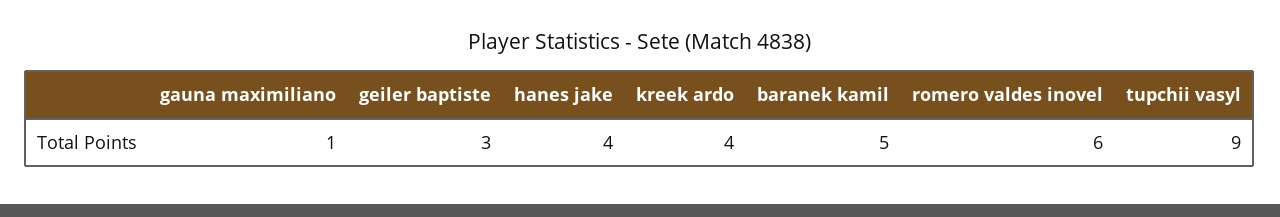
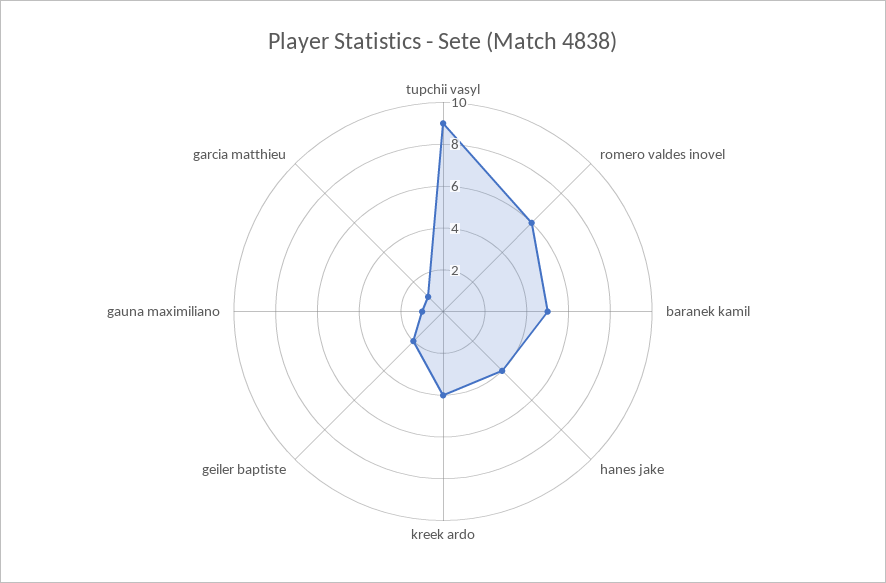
  {
    "gauna maximiliano": 1,
-   "geiler baptiste": 3,
+   "geiler baptiste": 2,
    "hanes jake": 4,
    "kreek ardo": 4,
    "baranek kamil": 5,
    "romero valdes inovel": 6,
-   "tupchii vasyl": 9
+   "tupchii vasyl": 9,
+   "garcia matthieu": 1
  }

